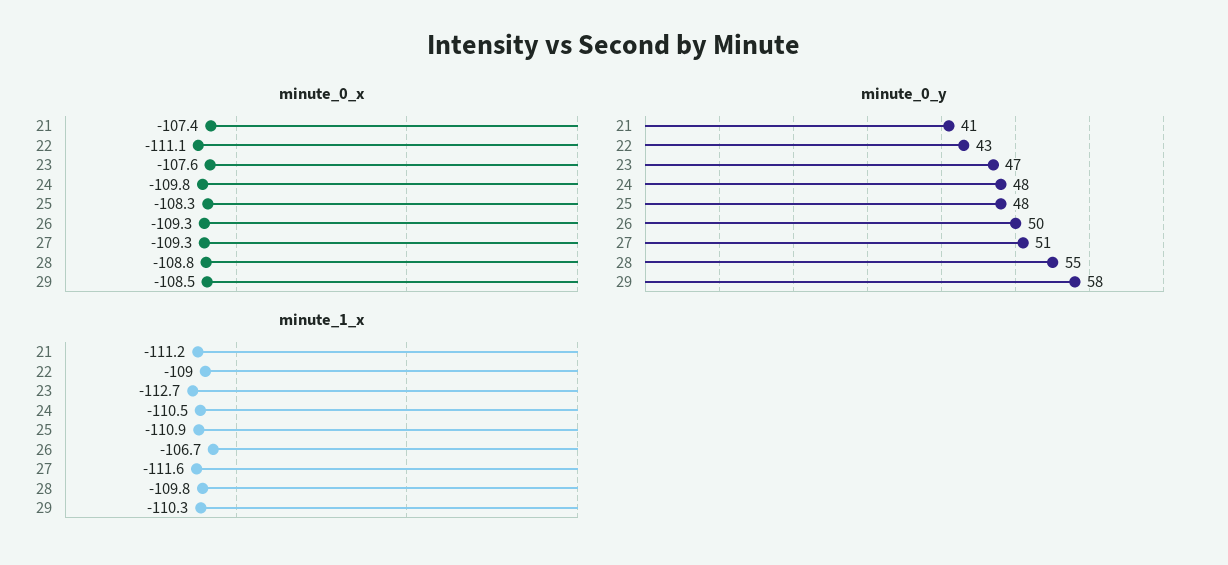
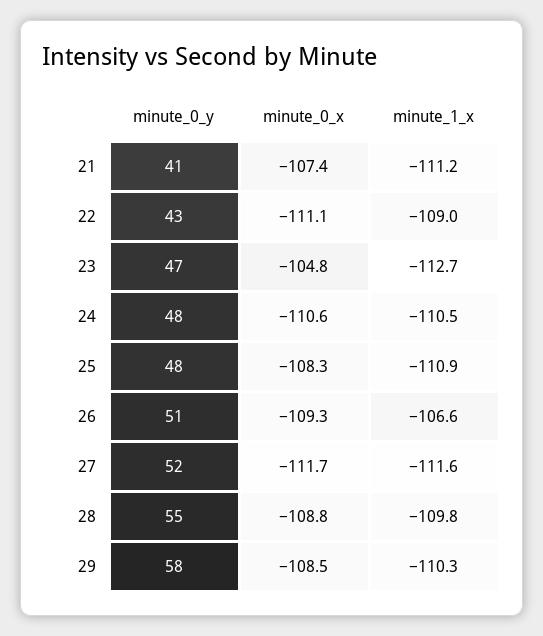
  {
    "minute_0_x": {
      "21": -107.4,
      "22": -111.1,
-     "23": -107.6,
+     "23": -104.8,
-     "24": -109.8,
+     "24": -110.6,
      "25": -108.3,
      "26": -109.3,
-     "27": -109.3,
+     "27": -111.7,
      "28": -108.8,
      "29": -108.5
    },
    "minute_0_y": {
      "21": 41,
      "22": 43,
      "23": 47,
      "24": 48,
      "25": 48,
-     "26": 50,
+     "26": 51,
-     "27": 51,
+     "27": 52,
      "28": 55,
      "29": 58
    },
    "minute_1_x": {
      "21": -111.2,
      "22": -109,
      "23": -112.7,
      "24": -110.5,
      "25": -110.9,
-     "26": -106.7,
+     "26": -106.6,
      "27": -111.6,
      "28": -109.8,
      "29": -110.3
    }
  }

